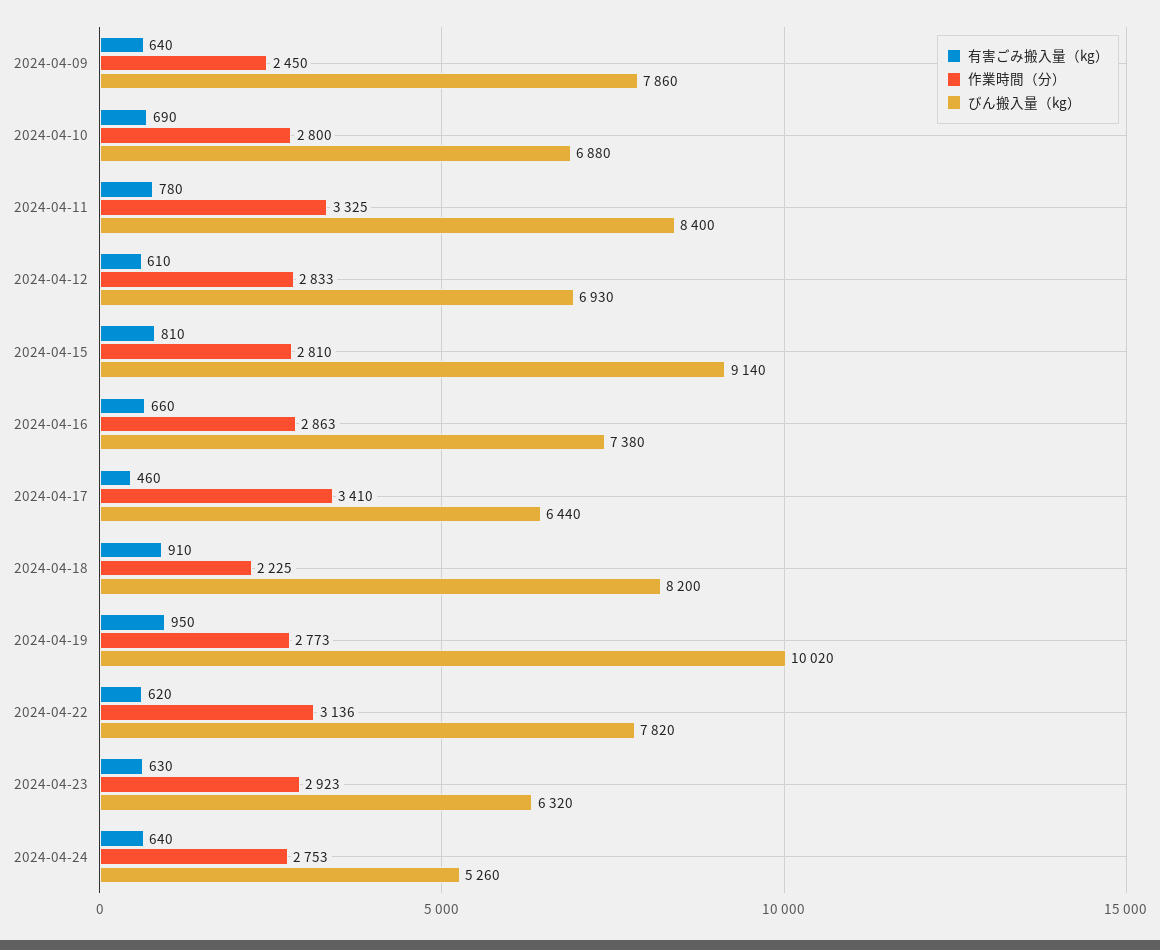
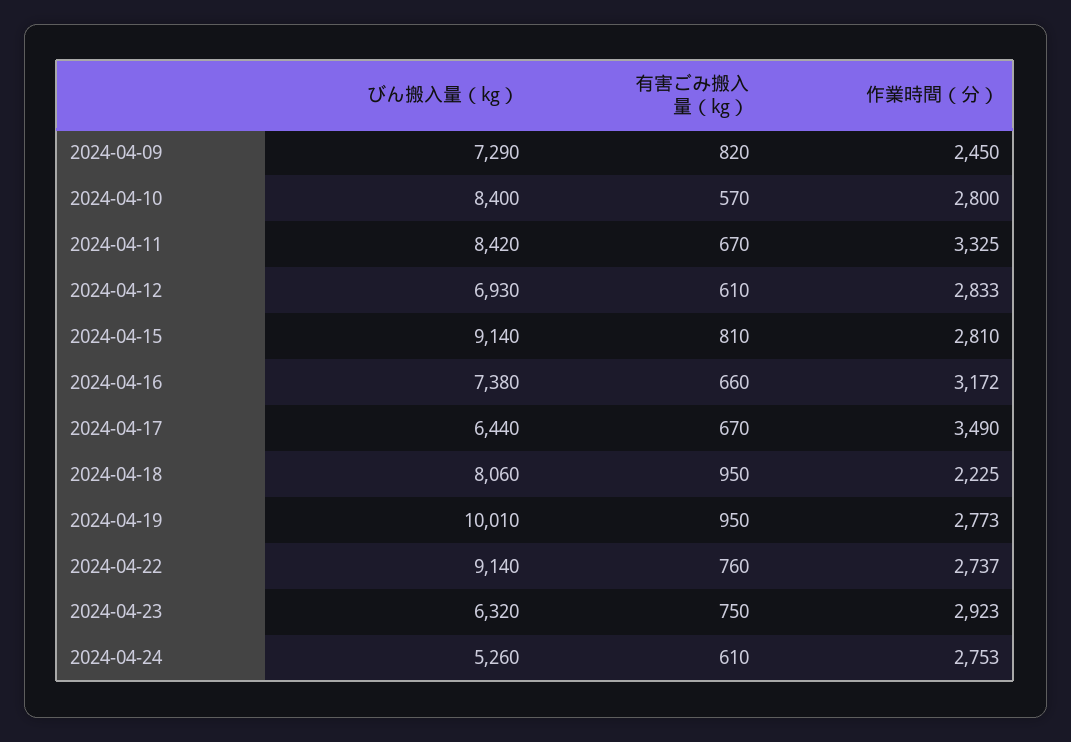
  {
    "有害ごみ搬入量（kg）": {
-     "2024-04-09": 640,
+     "2024-04-09": 820,
-     "2024-04-10": 690,
+     "2024-04-10": 570,
-     "2024-04-11": 780,
+     "2024-04-11": 670,
      "2024-04-12": 610,
      "2024-04-15": 810,
      "2024-04-16": 660,
-     "2024-04-17": 460,
+     "2024-04-17": 670,
-     "2024-04-18": 910,
+     "2024-04-18": 950,
      "2024-04-19": 950,
-     "2024-04-22": 620,
+     "2024-04-22": 760,
-     "2024-04-23": 630,
+     "2024-04-23": 750,
-     "2024-04-24": 640
+     "2024-04-24": 610
    },
    "作業時間（分）": {
      "2024-04-09": 2450,
      "2024-04-10": 2800,
      "2024-04-11": 3325,
      "2024-04-12": 2833,
      "2024-04-15": 2810,
-     "2024-04-16": 2863,
+     "2024-04-16": 3172,
-     "2024-04-17": 3410,
+     "2024-04-17": 3490,
      "2024-04-18": 2225,
      "2024-04-19": 2773,
-     "2024-04-22": 3136,
+     "2024-04-22": 2737,
      "2024-04-23": 2923,
      "2024-04-24": 2753
    },
    "びん搬入量（kg）": {
-     "2024-04-09": 7860,
+     "2024-04-09": 7290,
-     "2024-04-10": 6880,
+     "2024-04-10": 8400,
-     "2024-04-11": 8400,
+     "2024-04-11": 8420,
      "2024-04-12": 6930,
      "2024-04-15": 9140,
      "2024-04-16": 7380,
      "2024-04-17": 6440,
-     "2024-04-18": 8200,
+     "2024-04-18": 8060,
-     "2024-04-19": 10020,
+     "2024-04-19": 10010,
-     "2024-04-22": 7820,
+     "2024-04-22": 9140,
      "2024-04-23": 6320,
      "2024-04-24": 5260
    }
  }

